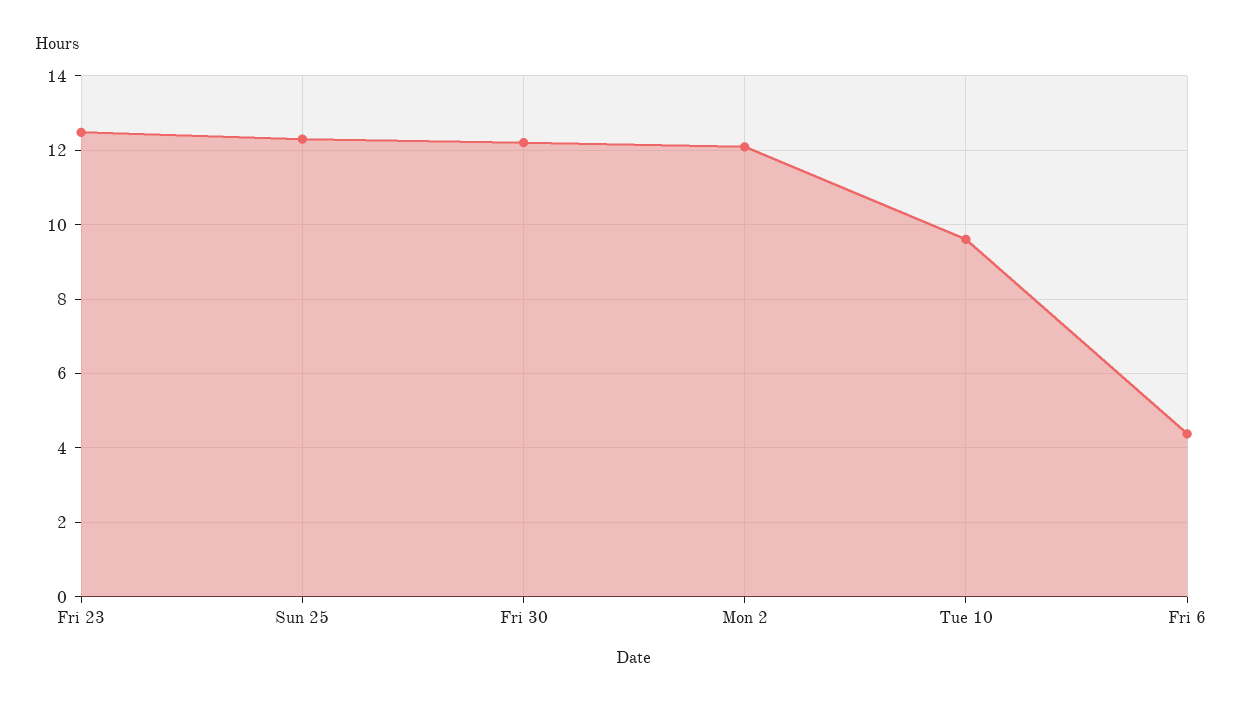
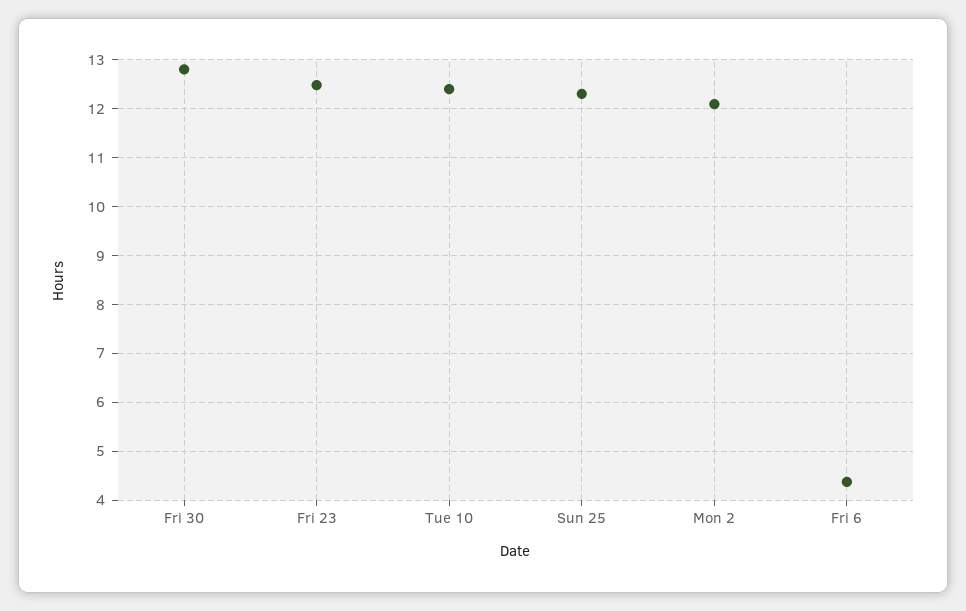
  {
    "Fri 23": 12.4,
    "Sun 25": 12.4,
-   "Fri 30": 12.2,
+   "Fri 30": 12.8,
    "Mon 2": 12,
-   "Tue 10": 9.6,
+   "Tue 10": 12.4,
    "Fri 6": 4.4
  }

